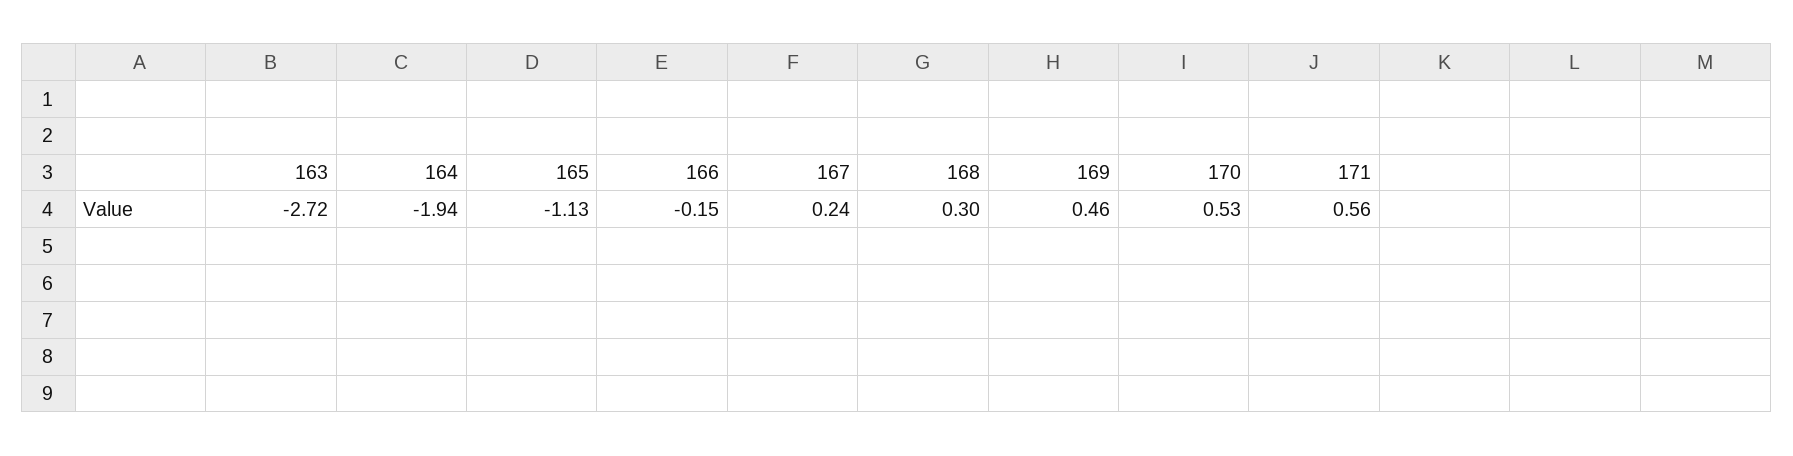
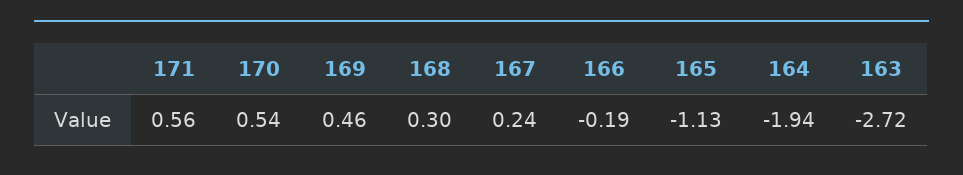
  {
    "163": -2.72,
    "164": -1.94,
    "165": -1.13,
-   "166": -0.15,
+   "166": -0.19,
    "167": 0.24,
    "168": 0.3,
    "169": 0.46,
-   "170": 0.53,
+   "170": 0.54,
    "171": 0.56
  }

